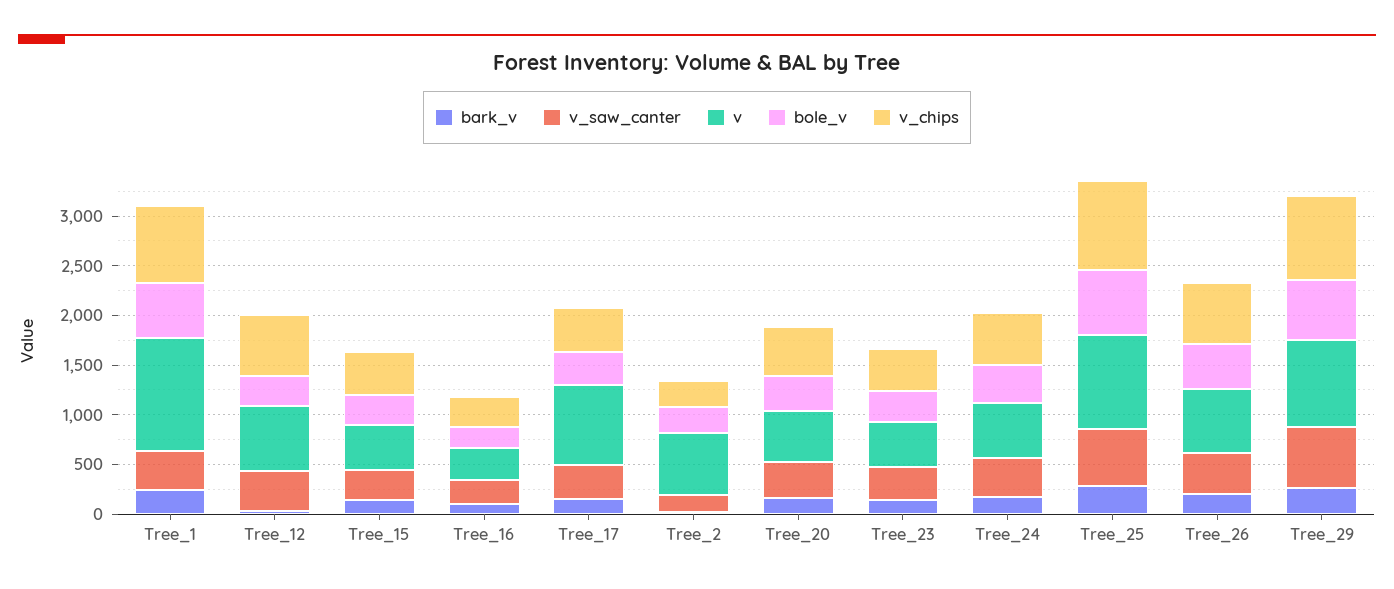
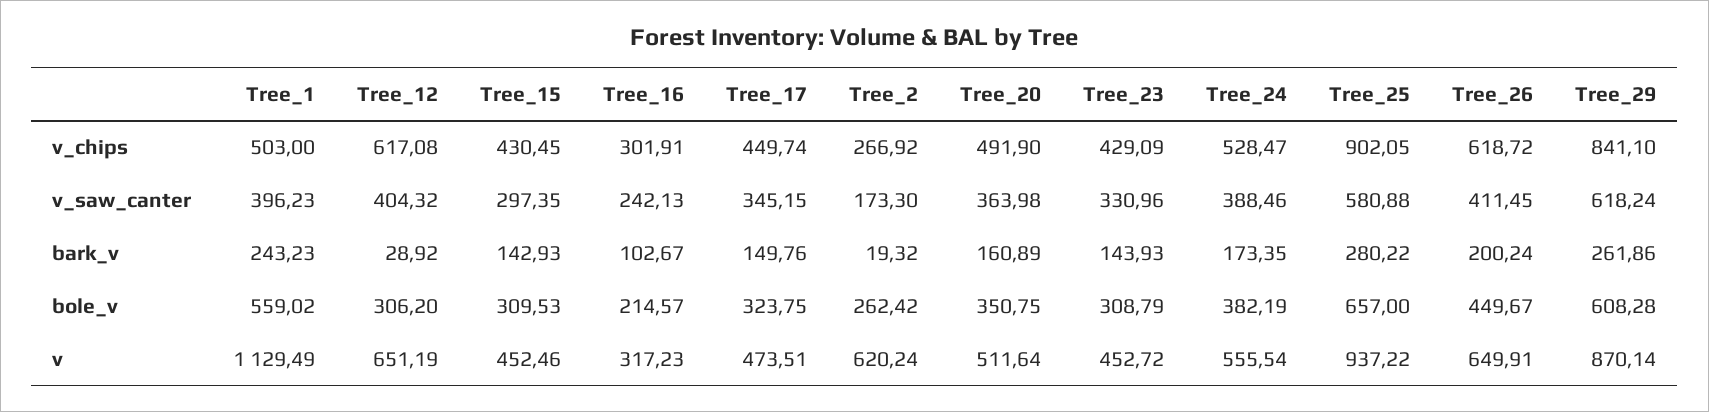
  {
    "bark_v": {
      "Tree_1": 243.23,
      "Tree_12": 28.92,
      "Tree_15": 142.93,
      "Tree_16": 102.67,
      "Tree_17": 149.76,
      "Tree_2": 19.32,
      "Tree_20": 160.89,
      "Tree_23": 143.93,
      "Tree_24": 173.35,
      "Tree_25": 280.22,
      "Tree_26": 200.24,
      "Tree_29": 261.86
    },
    "v_saw_canter": {
      "Tree_1": 396.23,
      "Tree_12": 404.32,
      "Tree_15": 297.35,
      "Tree_16": 242.13,
      "Tree_17": 345.15,
      "Tree_2": 173.3,
      "Tree_20": 363.98,
      "Tree_23": 330.96,
      "Tree_24": 388.46,
      "Tree_25": 580.88,
      "Tree_26": 411.45,
      "Tree_29": 618.24
    },
    "v": {
      "Tree_1": 1129.49,
      "Tree_12": 651.19,
      "Tree_15": 452.46,
      "Tree_16": 317.23,
-     "Tree_17": 800,
+     "Tree_17": 473.51,
      "Tree_2": 620.24,
      "Tree_20": 511.64,
      "Tree_23": 452.72,
      "Tree_24": 555.54,
      "Tree_25": 937.22,
      "Tree_26": 649.91,
      "Tree_29": 870.14
    },
    "bole_v": {
      "Tree_1": 559.02,
      "Tree_12": 306.2,
      "Tree_15": 309.53,
      "Tree_16": 214.57,
      "Tree_17": 323.75,
      "Tree_2": 262.42,
      "Tree_20": 350.75,
      "Tree_23": 308.79,
      "Tree_24": 382.19,
      "Tree_25": 657,
      "Tree_26": 449.67,
      "Tree_29": 608.28
    },
    "v_chips": {
-     "Tree_1": 800,
+     "Tree_1": 503,
      "Tree_12": 617.08,
      "Tree_15": 430.45,
      "Tree_16": 301.91,
      "Tree_17": 449.74,
      "Tree_2": 266.92,
      "Tree_20": 491.9,
      "Tree_23": 429.09,
      "Tree_24": 528.47,
      "Tree_25": 902.05,
      "Tree_26": 618.72,
      "Tree_29": 841.1
    }
  }

